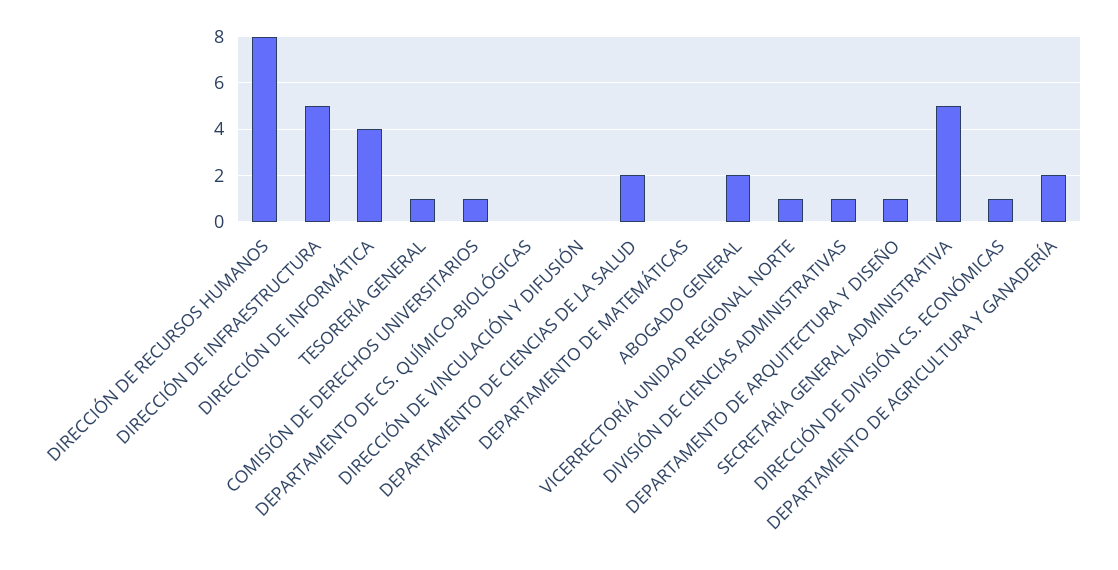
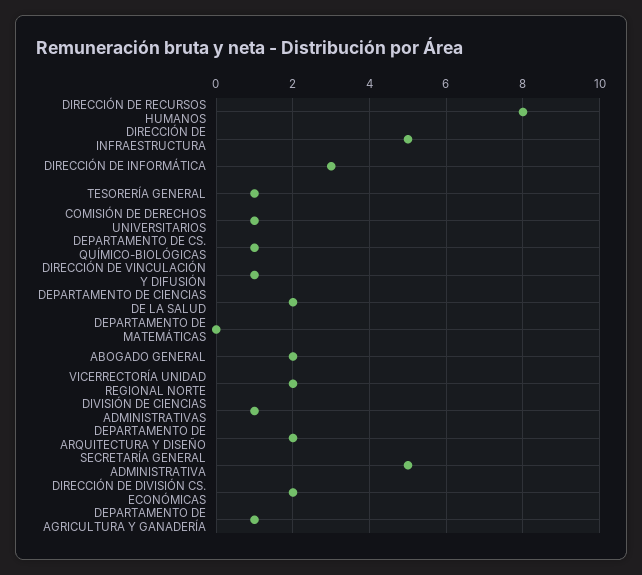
  {
    "DIRECCIÓN DE RECURSOS HUMANOS": 8,
    "DIRECCIÓN DE INFRAESTRUCTURA": 5,
-   "DIRECCIÓN DE INFORMÁTICA": 4,
+   "DIRECCIÓN DE INFORMÁTICA": 3,
    "TESORERÍA GENERAL": 1,
    "COMISIÓN DE DERECHOS UNIVERSITARIOS": 1,
-   "DEPARTAMENTO DE CS. QUÍMICO-BIOLÓGICAS": 0,
+   "DEPARTAMENTO DE CS. QUÍMICO-BIOLÓGICAS": 1,
-   "DIRECCIÓN DE VINCULACIÓN Y DIFUSIÓN": 0,
+   "DIRECCIÓN DE VINCULACIÓN Y DIFUSIÓN": 1,
    "DEPARTAMENTO DE CIENCIAS DE LA SALUD": 2,
    "DEPARTAMENTO DE MATEMÁTICAS": 0,
    "ABOGADO GENERAL": 2,
-   "VICERRECTORÍA UNIDAD REGIONAL NORTE": 1,
+   "VICERRECTORÍA UNIDAD REGIONAL NORTE": 2,
    "DIVISIÓN DE CIENCIAS ADMINISTRATIVAS": 1,
-   "DEPARTAMENTO DE ARQUITECTURA Y DISEÑO": 1,
+   "DEPARTAMENTO DE ARQUITECTURA Y DISEÑO": 2,
    "SECRETARÍA GENERAL ADMINISTRATIVA": 5,
-   "DIRECCIÓN DE DIVISIÓN CS. ECONÓMICAS": 1,
+   "DIRECCIÓN DE DIVISIÓN CS. ECONÓMICAS": 2,
-   "DEPARTAMENTO DE AGRICULTURA Y GANADERÍA": 2
+   "DEPARTAMENTO DE AGRICULTURA Y GANADERÍA": 1
  }

